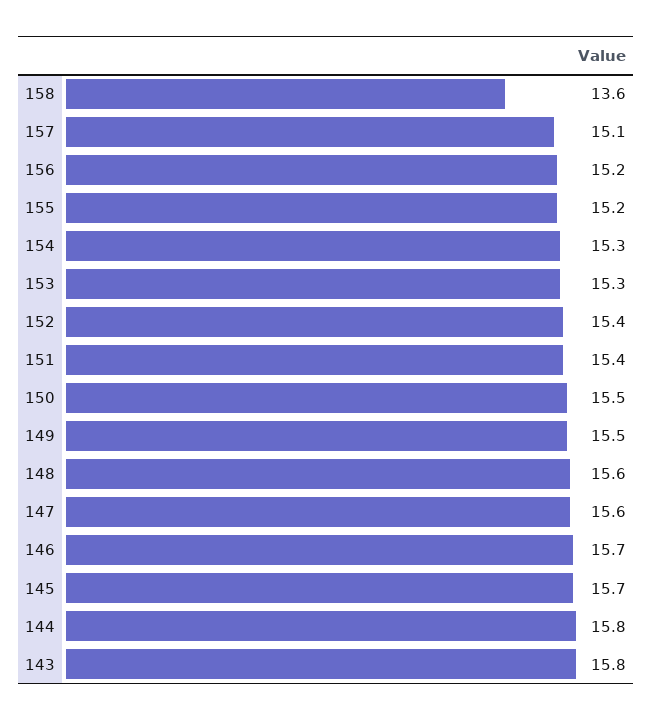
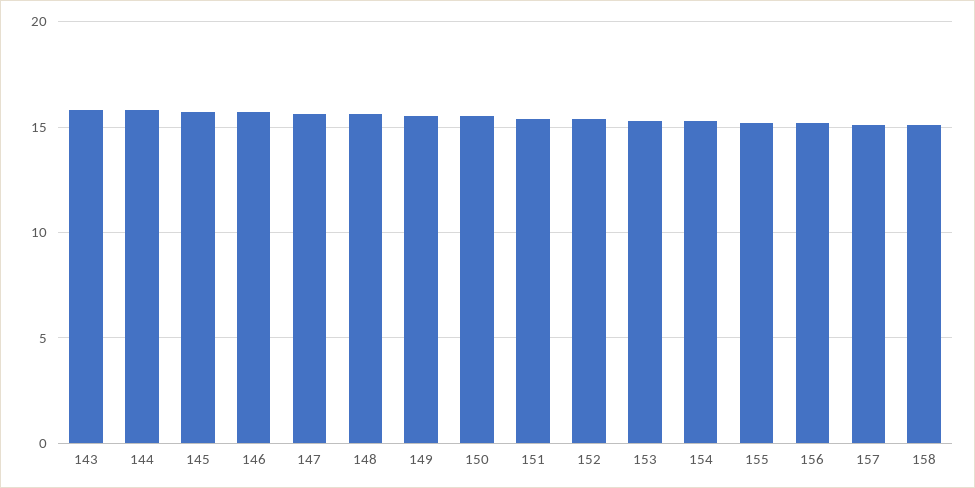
  {
-   "158": 13.6,
+   "158": 15,
    "157": 15.1,
    "156": 15.2,
    "155": 15.2,
    "154": 15.3,
    "153": 15.3,
    "152": 15.4,
    "151": 15.4,
    "150": 15.5,
    "149": 15.5,
    "148": 15.6,
    "147": 15.6,
    "146": 15.7,
    "145": 15.7,
    "144": 15.8,
    "143": 15.8
  }

